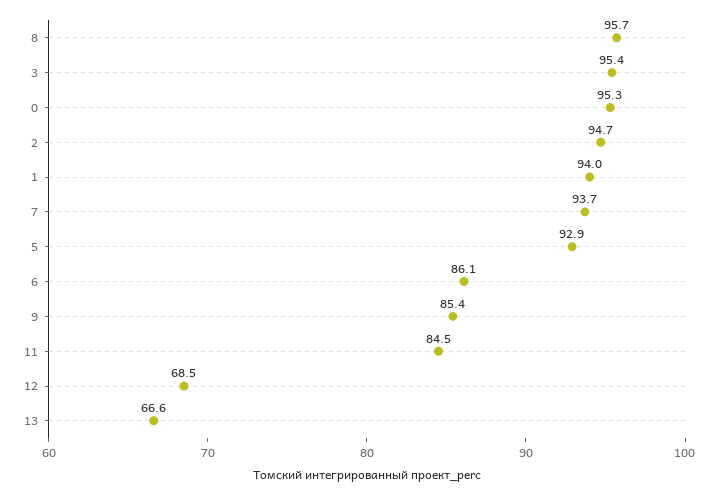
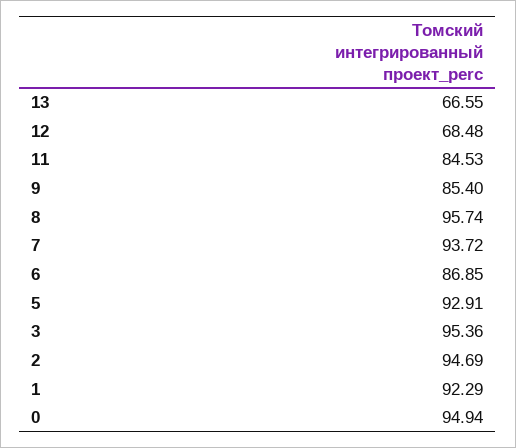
  {
    "8": 95.74,
    "3": 95.36,
-   "0": 95.3,
+   "0": 94.94,
    "2": 94.69,
-   "1": 94,
+   "1": 92.29,
    "7": 93.72,
    "5": 92.91,
-   "6": 86.1,
+   "6": 86.85,
    "9": 85.4,
    "11": 84.53,
    "12": 68.48,
    "13": 66.55
  }

